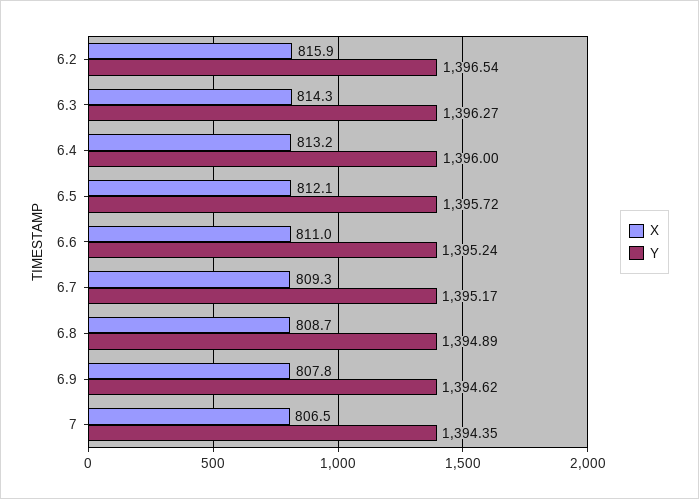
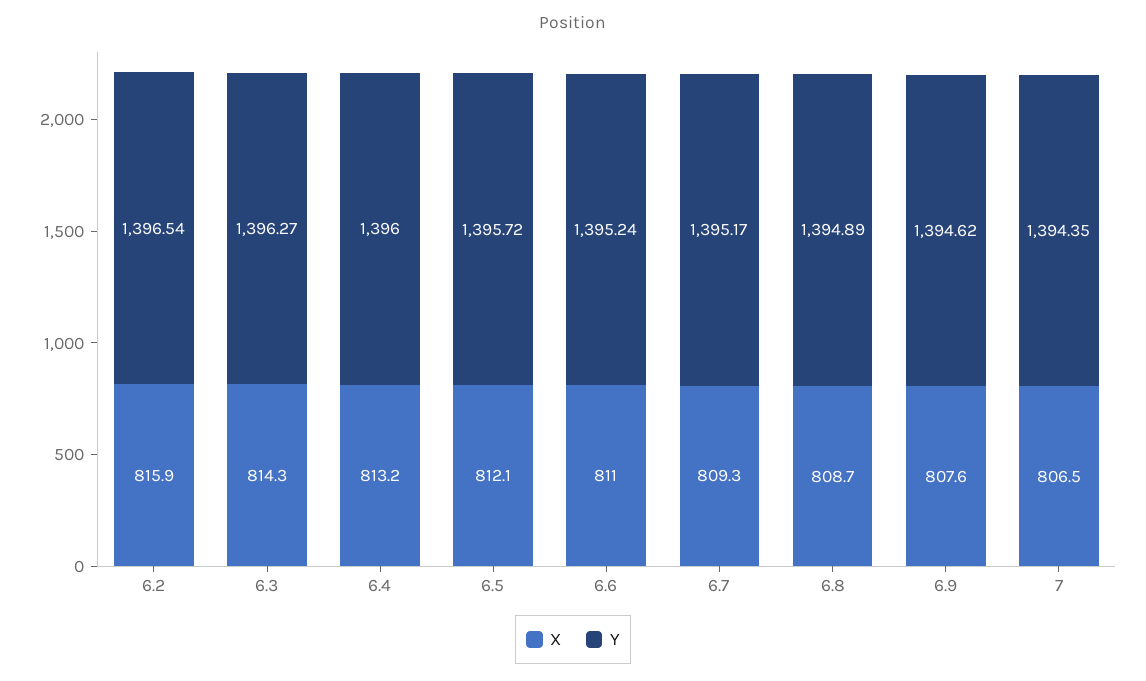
  {
    "X": {
      "6.2": 815.9,
      "6.3": 814.3,
      "6.4": 813.2,
      "6.5": 812.1,
      "6.6": 811,
      "6.7": 809.3,
      "6.8": 808.7,
-     "6.9": 807.8,
+     "6.9": 807.6,
      "7": 806.5
    },
    "Y": {
      "6.2": 1396.54,
      "6.3": 1396.27,
      "6.4": 1396,
      "6.5": 1395.72,
      "6.6": 1395.24,
      "6.7": 1395.17,
      "6.8": 1394.89,
      "6.9": 1394.62,
      "7": 1394.35
    }
  }

